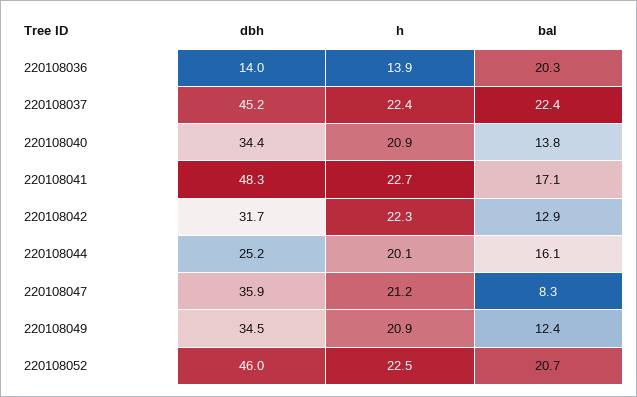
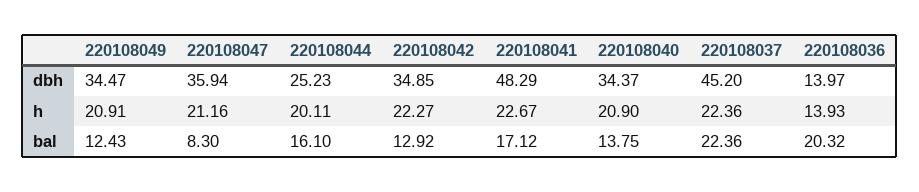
  {
    "dbh": {
      "220108036": 13.97,
      "220108037": 45.2,
      "220108040": 34.37,
      "220108041": 48.29,
-     "220108042": 31.7,
+     "220108042": 34.85,
      "220108044": 25.23,
      "220108047": 35.94,
-     "220108049": 34.47,
+     "220108049": 34.47
-     "220108052": 46
    },
    "h": {
      "220108036": 13.93,
      "220108037": 22.36,
      "220108040": 20.9,
      "220108041": 22.67,
      "220108042": 22.27,
      "220108044": 20.11,
      "220108047": 21.16,
-     "220108049": 20.91,
+     "220108049": 20.91
-     "220108052": 22.5
    },
    "bal": {
      "220108036": 20.32,
      "220108037": 22.36,
      "220108040": 13.75,
      "220108041": 17.12,
      "220108042": 12.92,
      "220108044": 16.1,
      "220108047": 8.3,
-     "220108049": 12.43,
+     "220108049": 12.43
-     "220108052": 20.7
    }
  }

